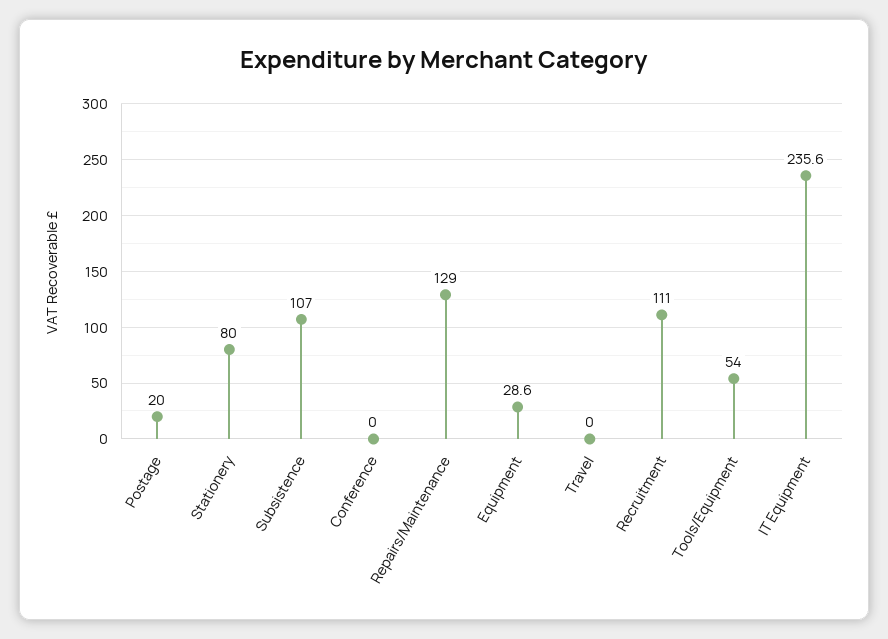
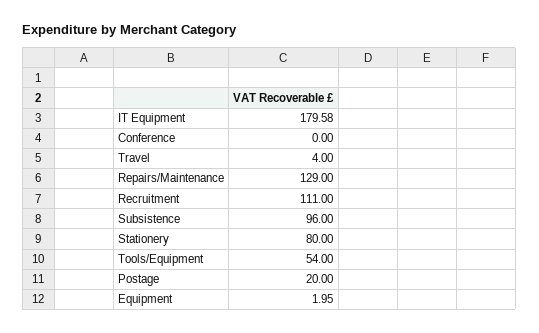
  {
    "Postage": 20,
    "Stationery": 80,
-   "Subsistence": 107,
+   "Subsistence": 96,
    "Conference": 0,
    "Repairs/Maintenance": 129,
-   "Equipment": 28.6,
+   "Equipment": 1.95,
-   "Travel": 0,
+   "Travel": 4,
    "Recruitment": 111,
    "Tools/Equipment": 54,
-   "IT Equipment": 235.6
+   "IT Equipment": 179.58
  }

